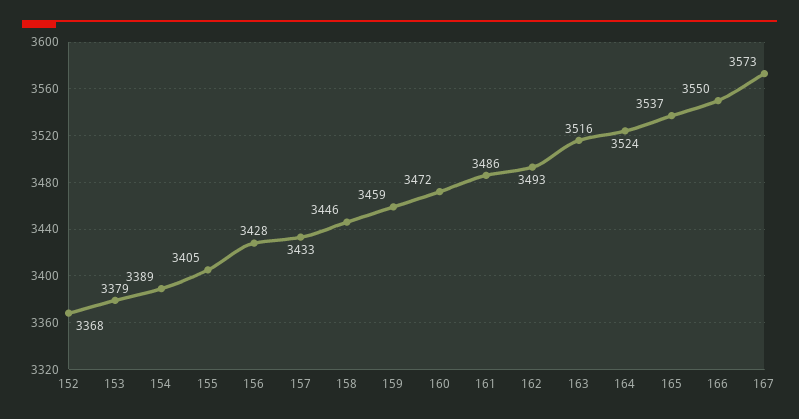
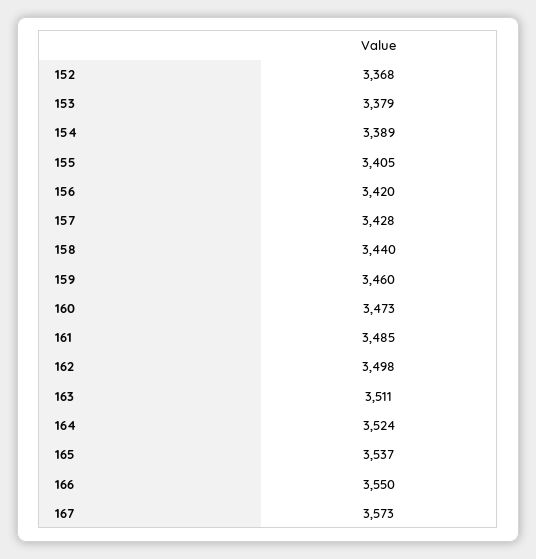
  {
    "152": 3368,
    "153": 3379,
    "154": 3389,
    "155": 3405,
-   "156": 3428,
+   "156": 3420,
-   "157": 3433,
+   "157": 3428,
-   "158": 3446,
+   "158": 3440,
-   "159": 3459,
+   "159": 3460,
-   "160": 3472,
+   "160": 3473,
-   "161": 3486,
+   "161": 3485,
-   "162": 3493,
+   "162": 3498,
-   "163": 3516,
+   "163": 3511,
    "164": 3524,
    "165": 3537,
    "166": 3550,
    "167": 3573
  }

